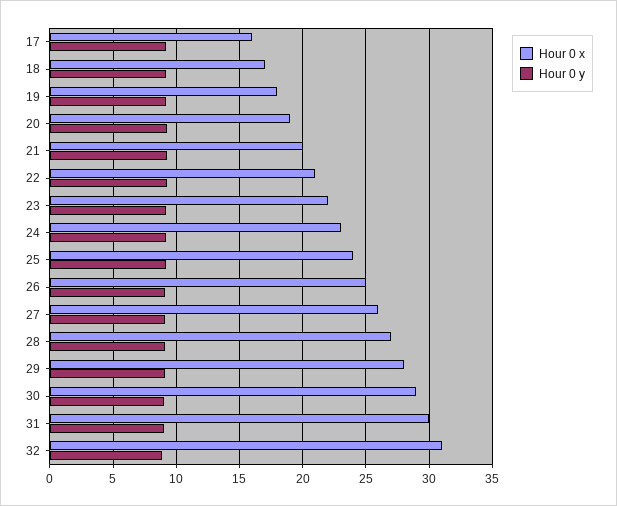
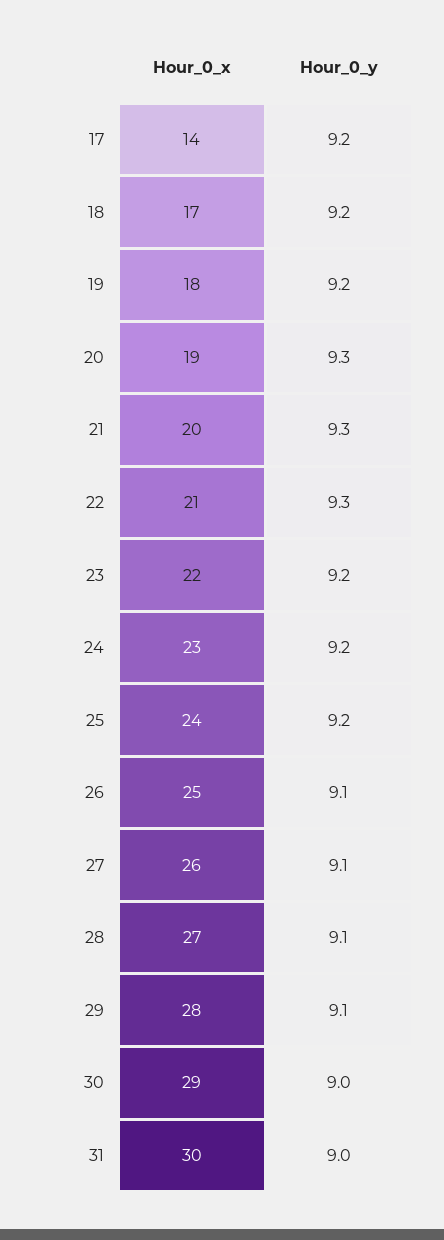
  {
    "Hour 0 x": {
-     "17": 16,
+     "17": 14,
      "18": 17,
      "19": 18,
      "20": 19,
      "21": 20,
      "22": 21,
      "23": 22,
      "24": 23,
      "25": 24,
      "26": 25,
      "27": 26,
      "28": 27,
      "29": 28,
      "30": 29,
-     "31": 30,
+     "31": 30
-     "32": 31
    },
    "Hour 0 y": {
      "17": 9.2,
      "18": 9.2,
      "19": 9.2,
      "20": 9.3,
      "21": 9.3,
      "22": 9.3,
      "23": 9.2,
      "24": 9.2,
      "25": 9.2,
      "26": 9.1,
      "27": 9.1,
      "28": 9.1,
      "29": 9.1,
      "30": 9,
-     "31": 9,
+     "31": 9
-     "32": 9
    }
  }

